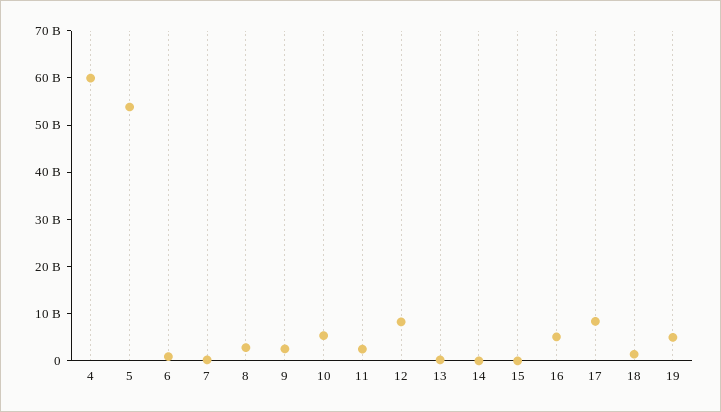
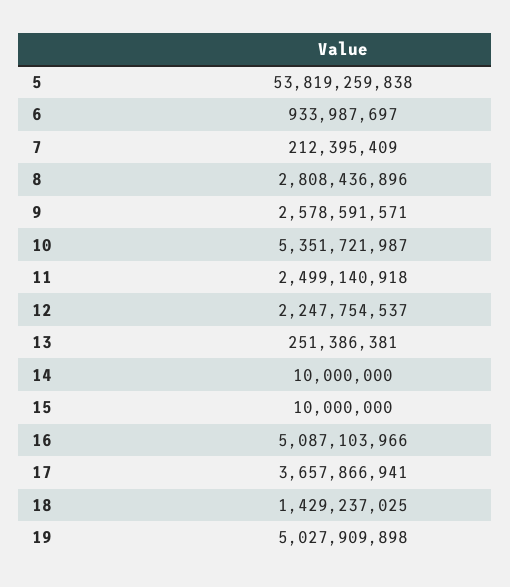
  {
-   "4": 60000000000,
    "5": 53819259838,
    "6": 933987697,
    "7": 212395409,
    "8": 2808436896,
    "9": 2578591571,
    "10": 5351721987,
    "11": 2499140918,
-   "12": 8000000000,
+   "12": 2247754537,
    "13": 251386381,
    "14": 10000000,
    "15": 10000000,
    "16": 5087103966,
-   "17": 8000000000,
+   "17": 3657866941,
    "18": 1429237025,
    "19": 5027909898
  }

